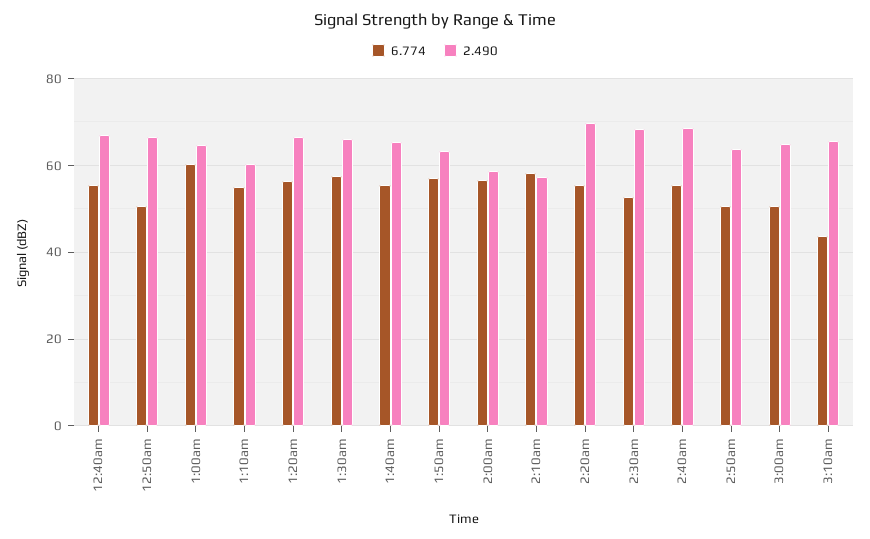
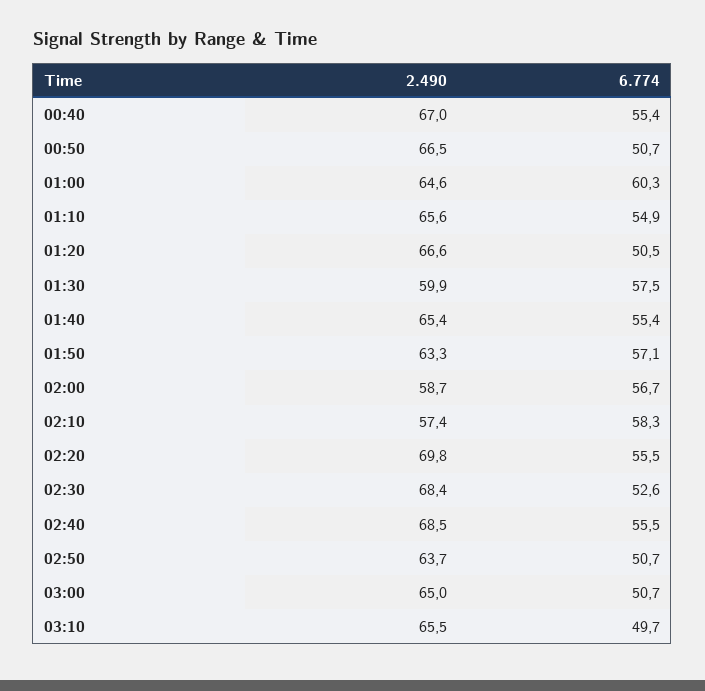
  {
    "6.774": {
      "12:40am": 55.4,
      "12:50am": 50.7,
      "1:00am": 60.3,
      "1:10am": 54.9,
-     "1:20am": 56,
+     "1:20am": 50.5,
      "1:30am": 57.5,
      "1:40am": 55.4,
      "1:50am": 57.1,
      "2:00am": 56.7,
      "2:10am": 58.3,
      "2:20am": 55.5,
      "2:30am": 52.6,
      "2:40am": 55.5,
      "2:50am": 50.7,
      "3:00am": 50.7,
-     "3:10am": 44
+     "3:10am": 49.7
    },
    "2.490": {
      "12:40am": 67,
      "12:50am": 66.5,
      "1:00am": 64.6,
-     "1:10am": 60,
+     "1:10am": 65.6,
      "1:20am": 66.6,
-     "1:30am": 66,
+     "1:30am": 59.9,
      "1:40am": 65.4,
      "1:50am": 63.3,
      "2:00am": 58.7,
      "2:10am": 57.4,
      "2:20am": 69.8,
      "2:30am": 68.4,
      "2:40am": 68.5,
      "2:50am": 63.7,
      "3:00am": 65,
      "3:10am": 65.5
    }
  }

